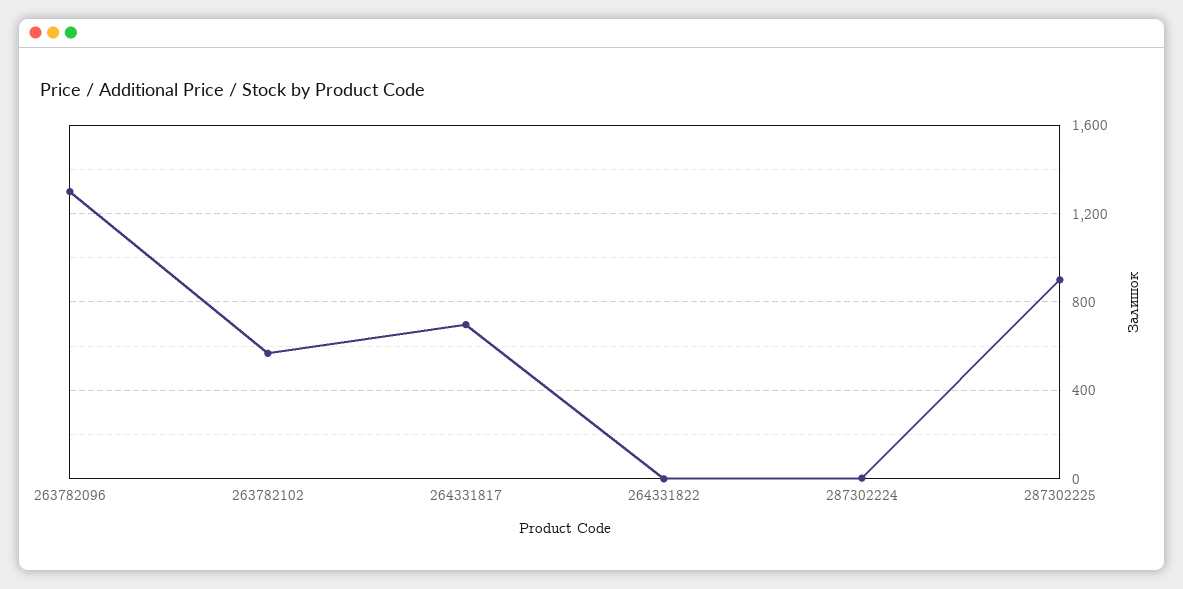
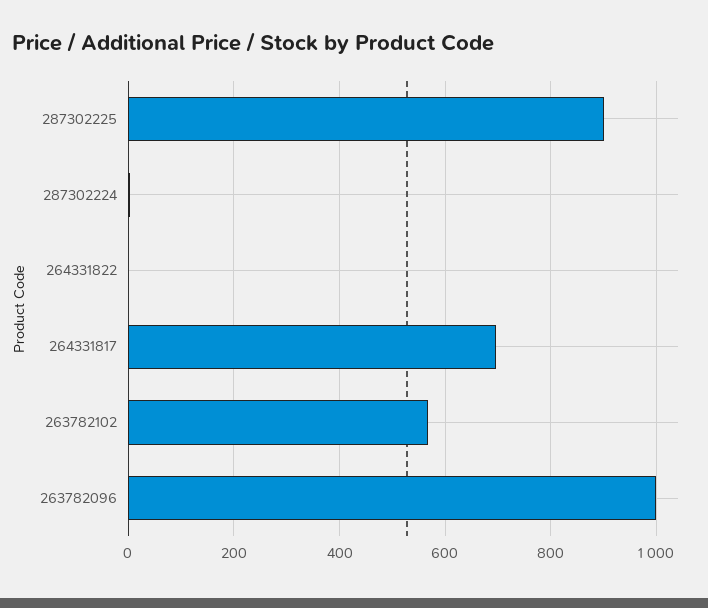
  {
-   "263782096": 1300,
+   "263782096": 1000,
    "263782102": 560,
    "264331817": 700,
    "264331822": 0,
    "287302224": 0,
    "287302225": 900
  }

